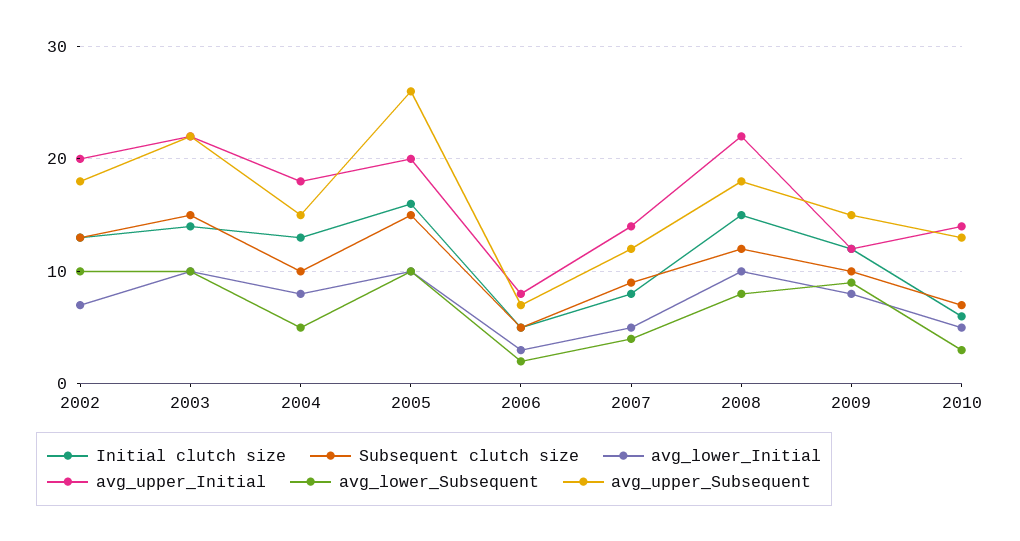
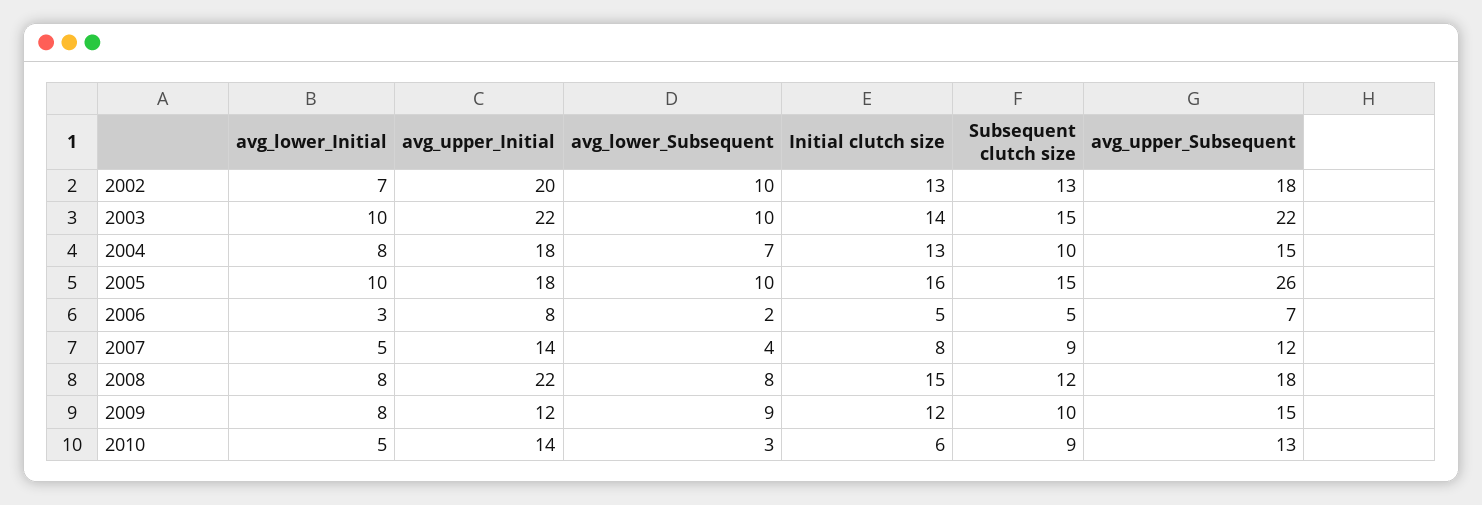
  {
    "Initial clutch size": {
      "2002": 13,
      "2003": 14,
      "2004": 13,
      "2005": 16,
      "2006": 5,
      "2007": 8,
      "2008": 15,
      "2009": 12,
      "2010": 6
    },
    "Subsequent clutch size": {
      "2002": 13,
      "2003": 15,
      "2004": 10,
      "2005": 15,
      "2006": 5,
      "2007": 9,
      "2008": 12,
      "2009": 10,
-     "2010": 7
+     "2010": 9
    },
    "avg_lower_Initial": {
      "2002": 7,
      "2003": 10,
      "2004": 8,
      "2005": 10,
      "2006": 3,
      "2007": 5,
-     "2008": 10,
+     "2008": 8,
      "2009": 8,
      "2010": 5
    },
    "avg_upper_Initial": {
      "2002": 20,
      "2003": 22,
      "2004": 18,
-     "2005": 20,
+     "2005": 18,
      "2006": 8,
      "2007": 14,
      "2008": 22,
      "2009": 12,
      "2010": 14
    },
    "avg_lower_Subsequent": {
      "2002": 10,
      "2003": 10,
-     "2004": 5,
+     "2004": 7,
      "2005": 10,
      "2006": 2,
      "2007": 4,
      "2008": 8,
      "2009": 9,
      "2010": 3
    },
    "avg_upper_Subsequent": {
      "2002": 18,
      "2003": 22,
      "2004": 15,
      "2005": 26,
      "2006": 7,
      "2007": 12,
      "2008": 18,
      "2009": 15,
      "2010": 13
    }
  }

